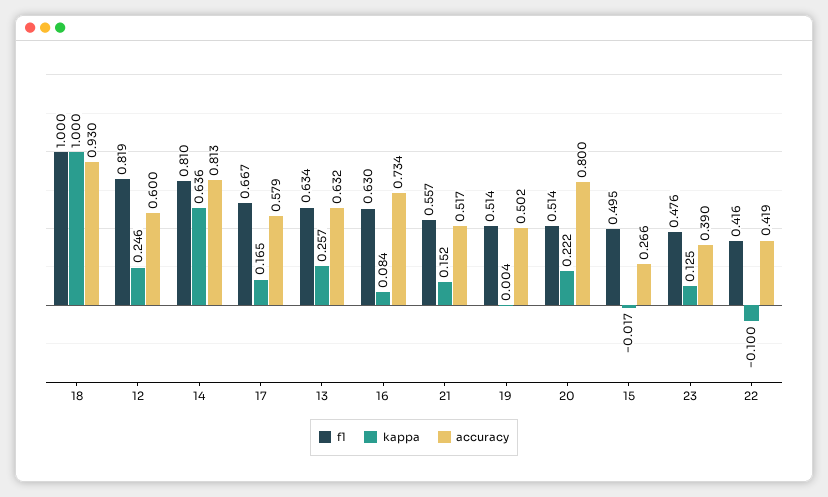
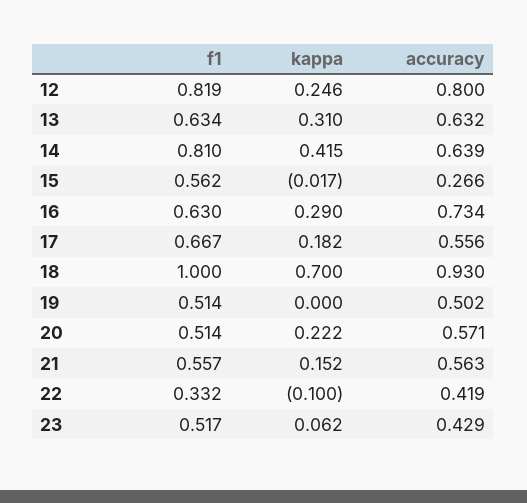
  {
    "f1": {
      "18": 1,
      "12": 0.819,
      "14": 0.81,
      "17": 0.667,
      "13": 0.634,
      "16": 0.63,
      "21": 0.557,
      "19": 0.514,
      "20": 0.514,
-     "15": 0.495,
+     "15": 0.562,
-     "23": 0.476,
+     "23": 0.517,
-     "22": 0.416
+     "22": 0.332
    },
    "kappa": {
-     "18": 1,
+     "18": 0.7,
      "12": 0.246,
-     "14": 0.636,
+     "14": 0.415,
-     "17": 0.165,
+     "17": 0.182,
-     "13": 0.257,
+     "13": 0.31,
-     "16": 0.084,
+     "16": 0.29,
      "21": 0.152,
-     "19": 0.004,
+     "19": 0,
      "20": 0.222,
      "15": -0.017,
-     "23": 0.125,
+     "23": 0.062,
      "22": -0.1
    },
    "accuracy": {
      "18": 0.93,
-     "12": 0.6,
+     "12": 0.8,
-     "14": 0.813,
+     "14": 0.639,
-     "17": 0.579,
+     "17": 0.556,
      "13": 0.632,
      "16": 0.734,
-     "21": 0.517,
+     "21": 0.563,
      "19": 0.502,
-     "20": 0.8,
+     "20": 0.571,
      "15": 0.266,
-     "23": 0.39,
+     "23": 0.429,
      "22": 0.419
    }
  }

